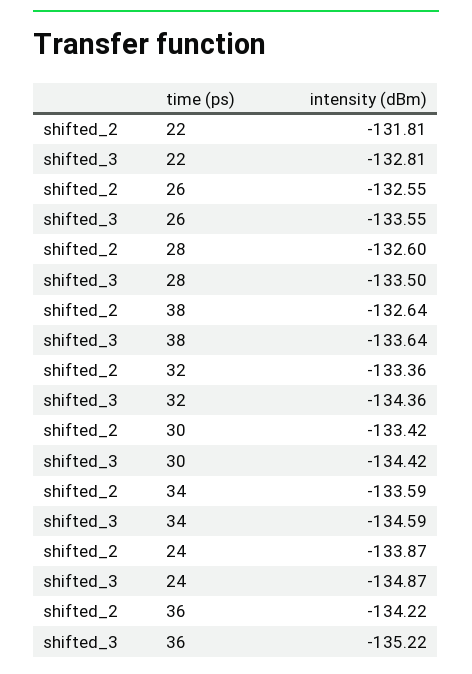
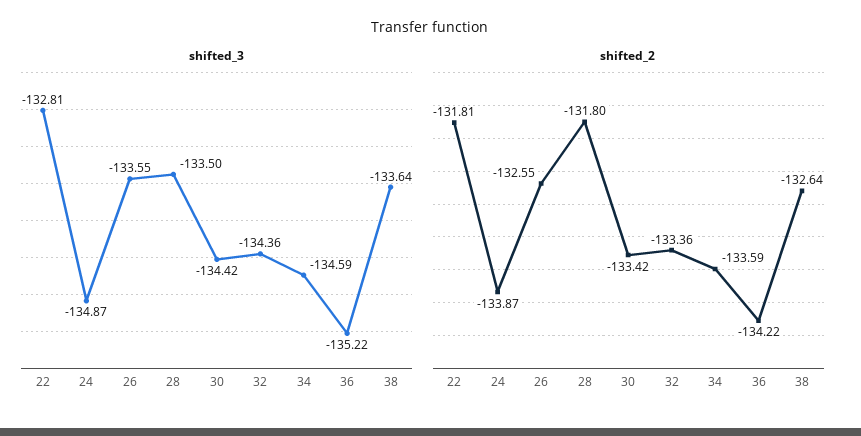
  {
    "shifted_2": {
      "22": -131.81,
      "26": -132.55,
-     "28": -132.6,
+     "28": -131.8,
      "38": -132.64,
      "32": -133.36,
      "30": -133.42,
      "34": -133.59,
      "24": -133.87,
      "36": -134.22
    },
    "shifted_3": {
      "22": -132.81,
      "26": -133.55,
      "28": -133.5,
      "38": -133.64,
      "32": -134.36,
      "30": -134.42,
      "34": -134.59,
      "24": -134.87,
      "36": -135.22
    }
  }

